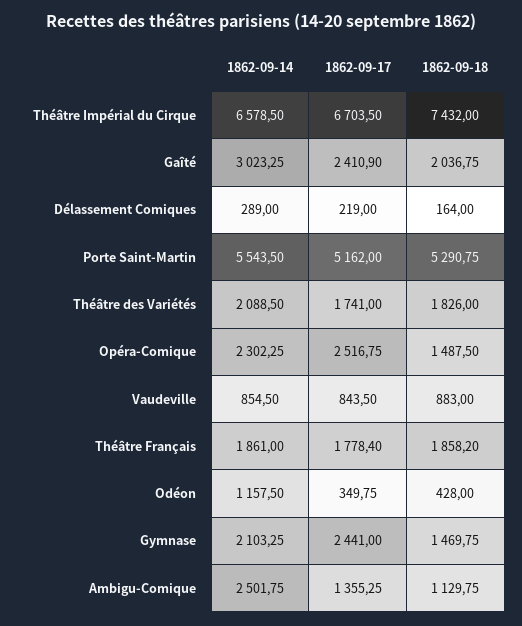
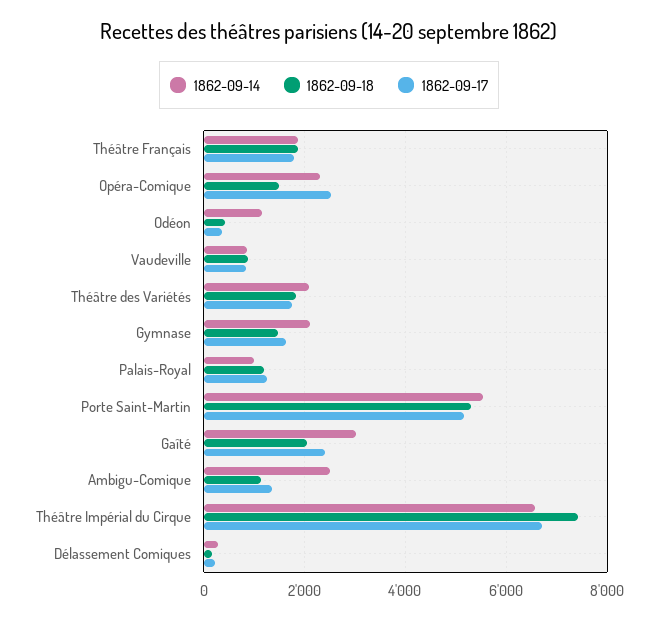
  {
    "1862-09-14": {
      "Théâtre Impérial du Cirque": 6578.5,
      "Gaîté": 3023.25,
      "Délassement Comiques": 289,
      "Porte Saint-Martin": 5543.5,
      "Théâtre des Variétés": 2088.5,
      "Opéra-Comique": 2302.25,
      "Vaudeville": 854.5,
      "Théâtre Français": 1861,
      "Odéon": 1157.5,
      "Gymnase": 2103.25,
-     "Ambigu-Comique": 2501.75
+     "Ambigu-Comique": 2501.75,
+     "Palais-Royal": 1000
    },
    "1862-09-17": {
      "Théâtre Impérial du Cirque": 6703.5,
      "Gaîté": 2410.9,
      "Délassement Comiques": 219,
      "Porte Saint-Martin": 5162,
      "Théâtre des Variétés": 1741,
      "Opéra-Comique": 2516.75,
      "Vaudeville": 843.5,
      "Théâtre Français": 1778.4,
      "Odéon": 349.75,
-     "Gymnase": 2441,
+     "Gymnase": 1600,
-     "Ambigu-Comique": 1355.25
+     "Ambigu-Comique": 1355.25,
+     "Palais-Royal": 1200
    },
    "1862-09-18": {
      "Théâtre Impérial du Cirque": 7432,
      "Gaîté": 2036.75,
      "Délassement Comiques": 164,
      "Porte Saint-Martin": 5290.75,
      "Théâtre des Variétés": 1826,
      "Opéra-Comique": 1487.5,
      "Vaudeville": 883,
      "Théâtre Français": 1858.2,
      "Odéon": 428,
      "Gymnase": 1469.75,
-     "Ambigu-Comique": 1129.75
+     "Ambigu-Comique": 1129.75,
+     "Palais-Royal": 1200
    }
  }

